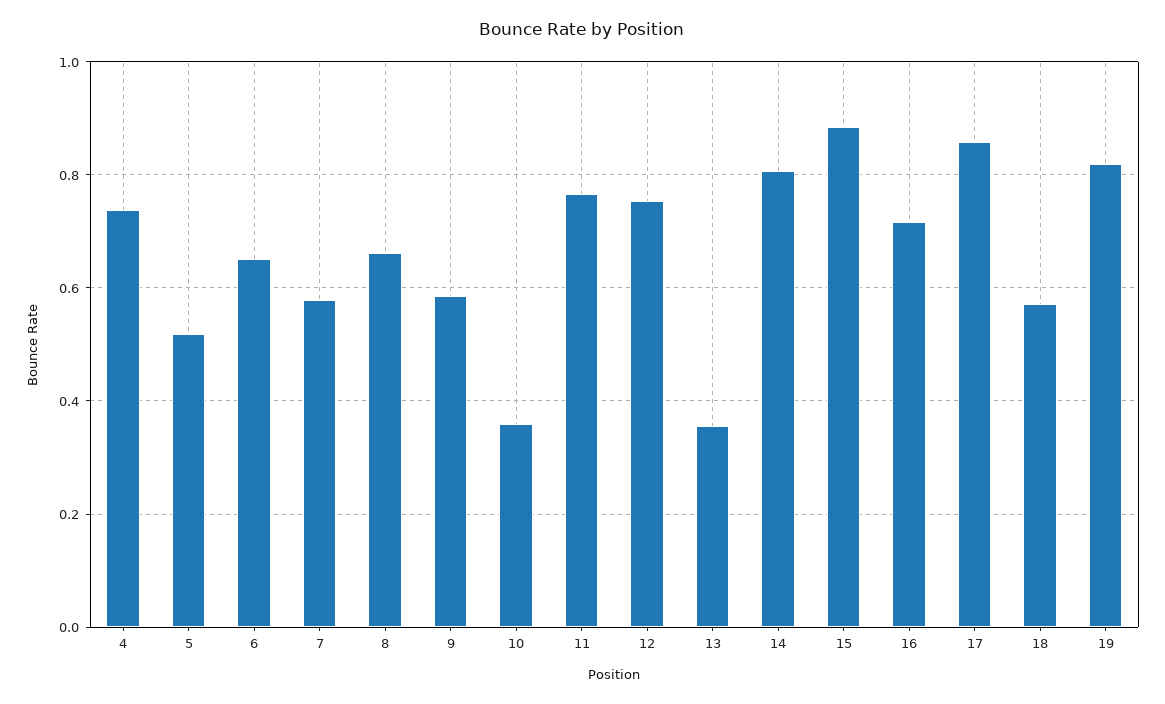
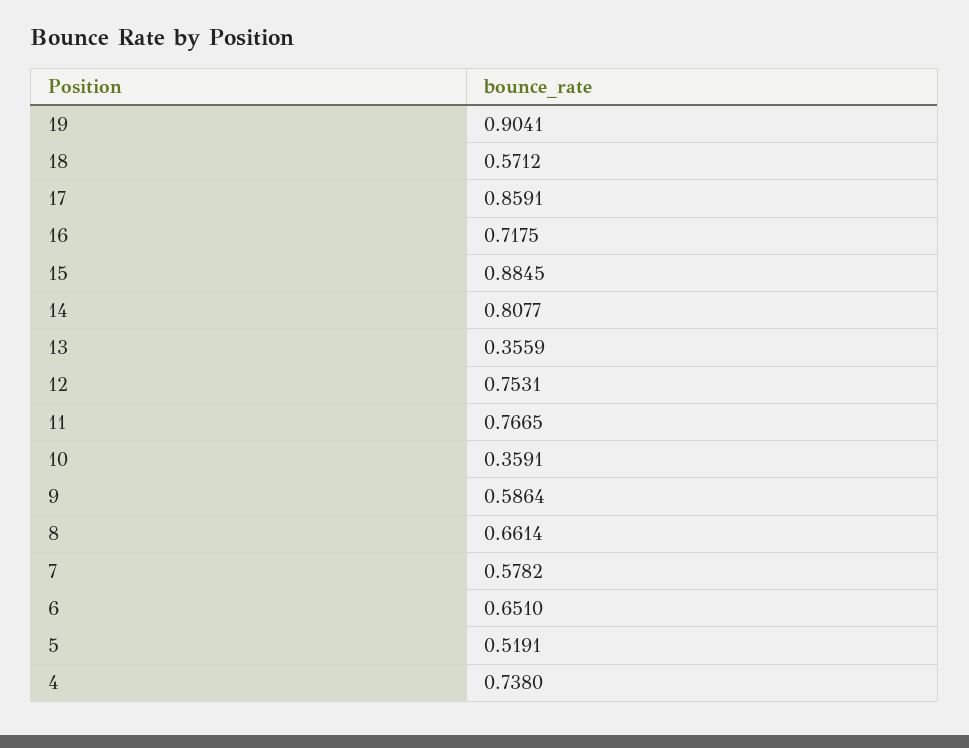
  {
    "4": 0.738,
    "5": 0.5191,
    "6": 0.651,
    "7": 0.5782,
    "8": 0.6614,
    "9": 0.5864,
    "10": 0.3591,
    "11": 0.7665,
    "12": 0.7531,
    "13": 0.3559,
    "14": 0.8077,
    "15": 0.8845,
    "16": 0.7175,
    "17": 0.8591,
    "18": 0.5712,
-   "19": 0.82
+   "19": 0.9041
  }

